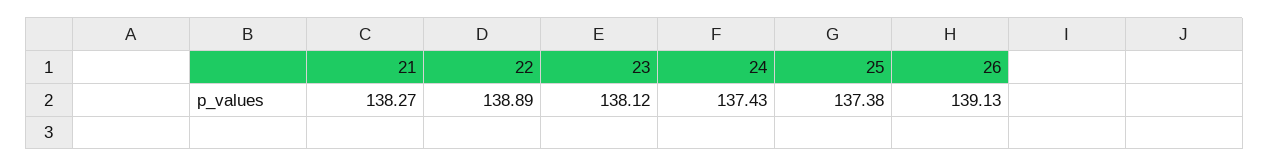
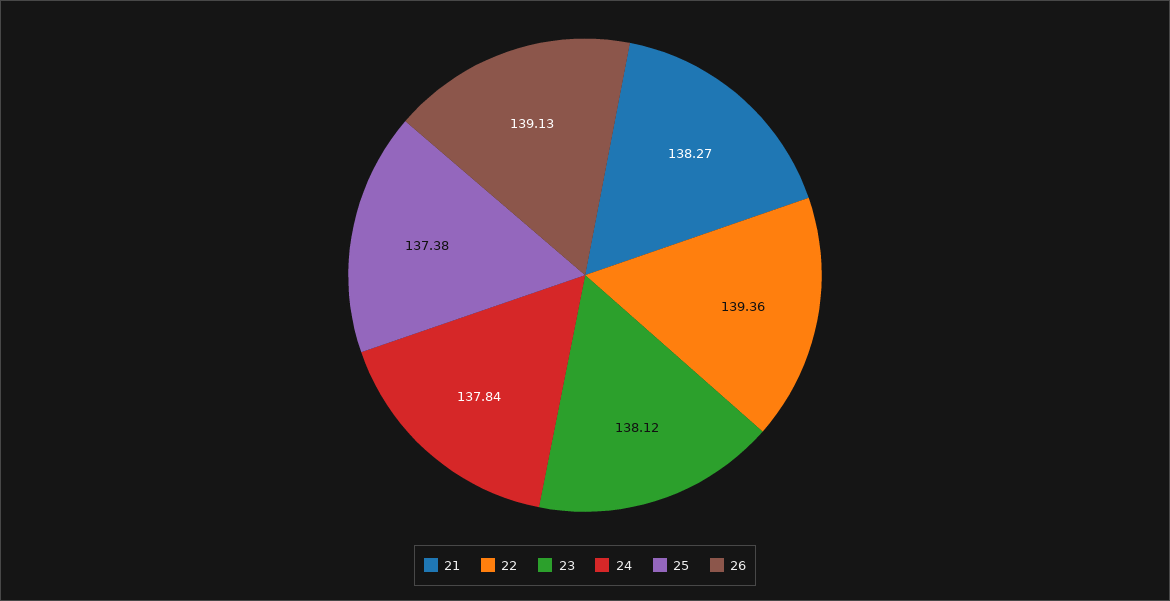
  {
    "21": 138.27,
-   "22": 138.89,
+   "22": 139.36,
    "23": 138.12,
-   "24": 137.43,
+   "24": 137.84,
    "25": 137.38,
    "26": 139.13
  }

